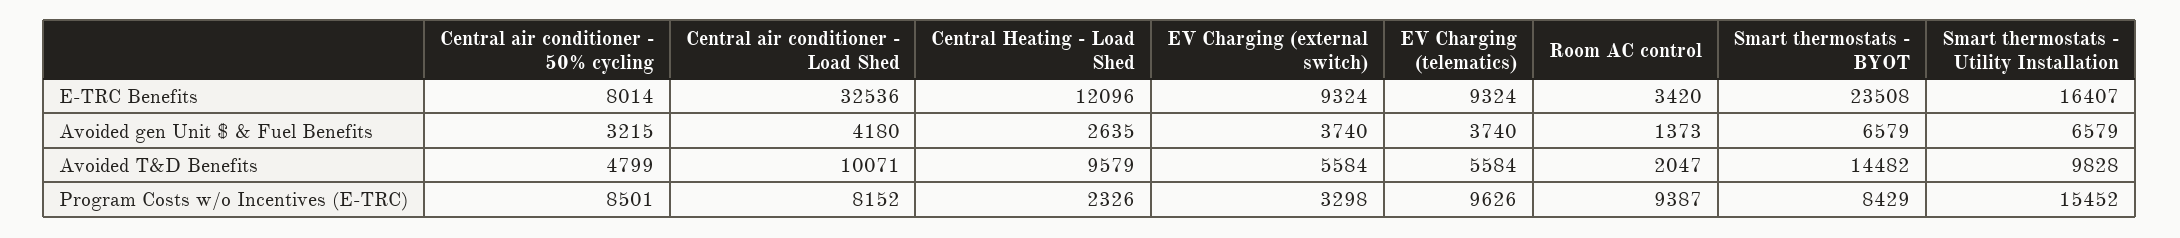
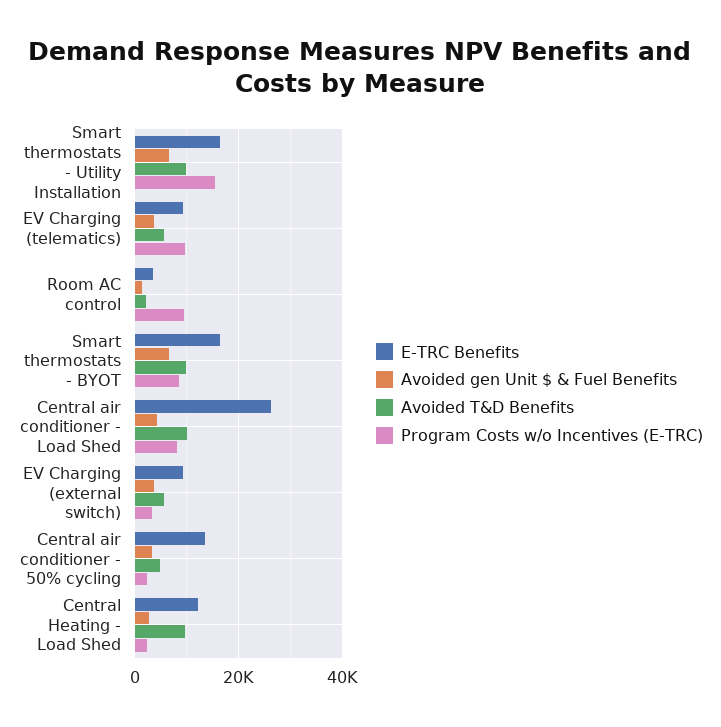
  {
    "E-TRC Benefits": {
-     "Central air conditioner - 50% cycling": 8014,
+     "Central air conditioner - 50% cycling": 14000,
-     "Central air conditioner - Load Shed": 32536,
+     "Central air conditioner - Load Shed": 26000,
      "Central Heating - Load Shed": 12096,
      "EV Charging (external switch)": 9324,
      "EV Charging (telematics)": 9324,
      "Room AC control": 3420,
-     "Smart thermostats - BYOT": 23508,
+     "Smart thermostats - BYOT": 16000,
      "Smart thermostats - Utility Installation": 16407
    },
    "Avoided gen Unit $ & Fuel Benefits": {
      "Central air conditioner - 50% cycling": 3215,
      "Central air conditioner - Load Shed": 4180,
      "Central Heating - Load Shed": 2635,
      "EV Charging (external switch)": 3740,
      "EV Charging (telematics)": 3740,
      "Room AC control": 1373,
      "Smart thermostats - BYOT": 6579,
      "Smart thermostats - Utility Installation": 6579
    },
    "Avoided T&D Benefits": {
      "Central air conditioner - 50% cycling": 4799,
      "Central air conditioner - Load Shed": 10071,
      "Central Heating - Load Shed": 9579,
      "EV Charging (external switch)": 5584,
      "EV Charging (telematics)": 5584,
      "Room AC control": 2047,
-     "Smart thermostats - BYOT": 14482,
+     "Smart thermostats - BYOT": 10000,
      "Smart thermostats - Utility Installation": 9828
    },
    "Program Costs w/o Incentives (E-TRC)": {
-     "Central air conditioner - 50% cycling": 8501,
+     "Central air conditioner - 50% cycling": 2000,
      "Central air conditioner - Load Shed": 8152,
      "Central Heating - Load Shed": 2326,
      "EV Charging (external switch)": 3298,
      "EV Charging (telematics)": 9626,
      "Room AC control": 9387,
      "Smart thermostats - BYOT": 8429,
      "Smart thermostats - Utility Installation": 15452
    }
  }

